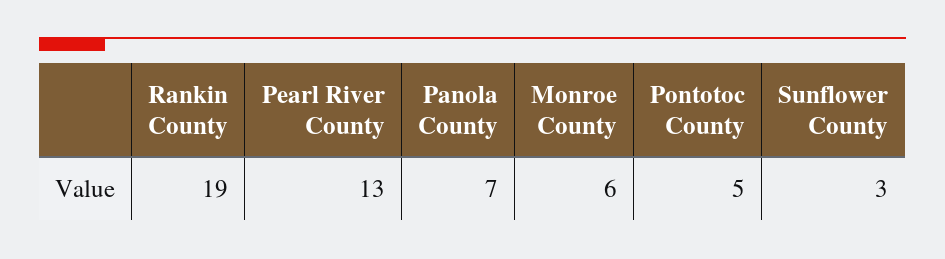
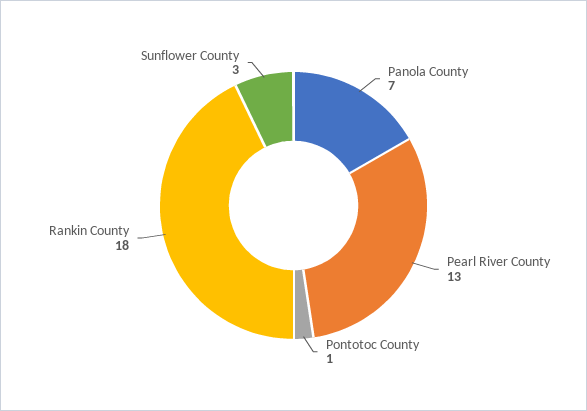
  {
-   "Rankin County": 19,
+   "Rankin County": 18,
    "Pearl River County": 13,
    "Panola County": 7,
-   "Monroe County": 6,
-   "Pontotoc County": 5,
+   "Pontotoc County": 1,
    "Sunflower County": 3
  }

